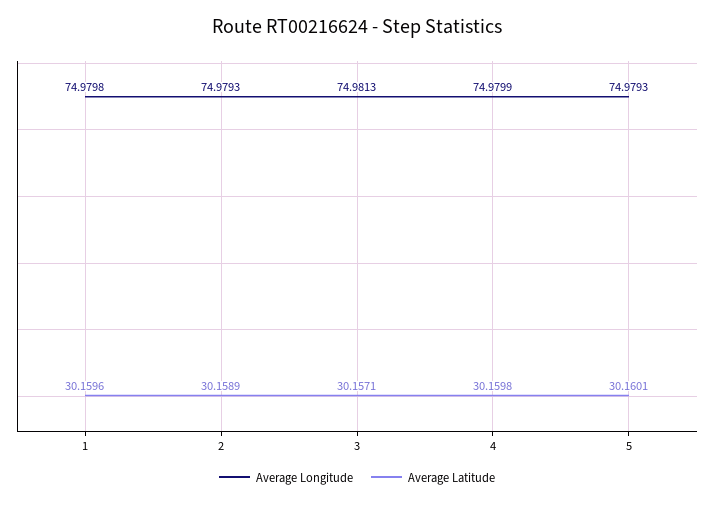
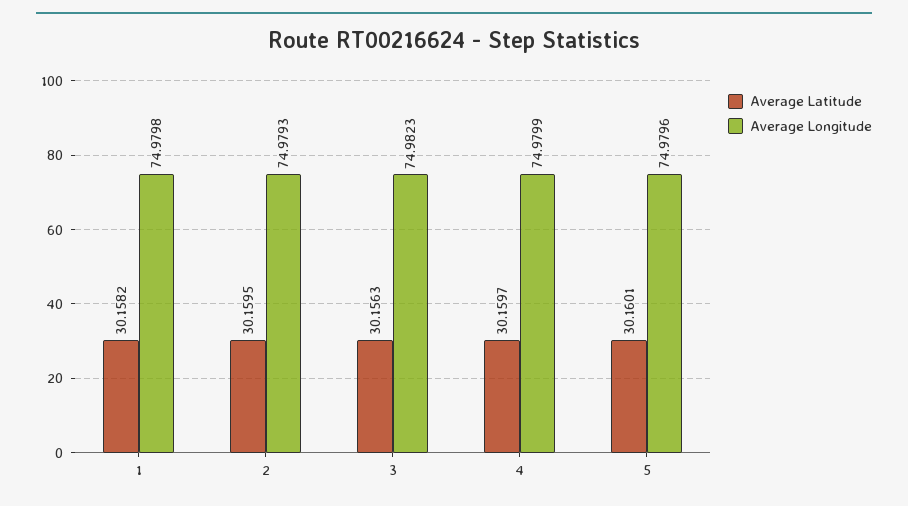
  {
    "Average Longitude": {
      "1": 74.9798,
      "2": 74.9793,
-     "3": 74.9813,
+     "3": 74.9823,
      "4": 74.9799,
-     "5": 74.9793
+     "5": 74.9796
    },
    "Average Latitude": {
-     "1": 30.1596,
+     "1": 30.1582,
-     "2": 30.1589,
+     "2": 30.1595,
-     "3": 30.1571,
+     "3": 30.1563,
-     "4": 30.1598,
+     "4": 30.1597,
      "5": 30.1601
    }
  }

